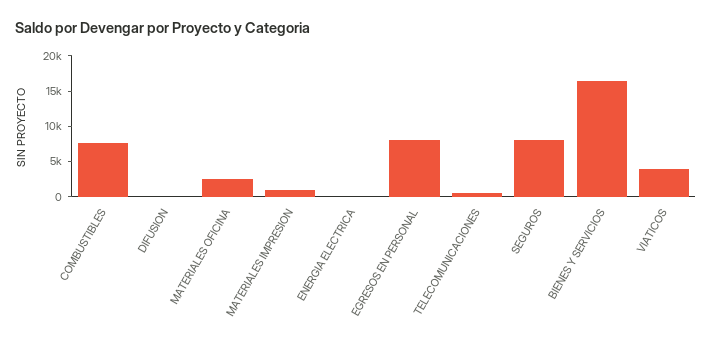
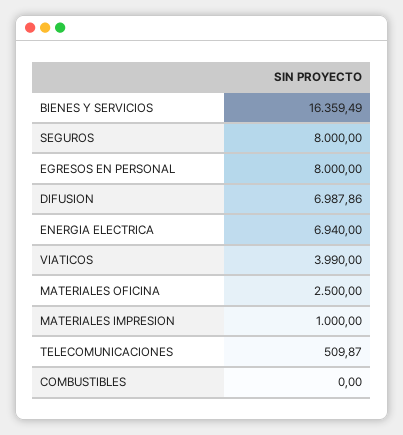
  {
-   "COMBUSTIBLES": 7500,
+   "COMBUSTIBLES": 0,
-   "DIFUSION": 0,
+   "DIFUSION": 6987.86,
    "MATERIALES OFICINA": 2500,
    "MATERIALES IMPRESION": 1000,
-   "ENERGIA ELECTRICA": 0,
+   "ENERGIA ELECTRICA": 6940,
    "EGRESOS EN PERSONAL": 8000,
    "TELECOMUNICACIONES": 509.87,
    "SEGUROS": 8000,
    "BIENES Y SERVICIOS": 16359.49,
    "VIATICOS": 3990
  }

